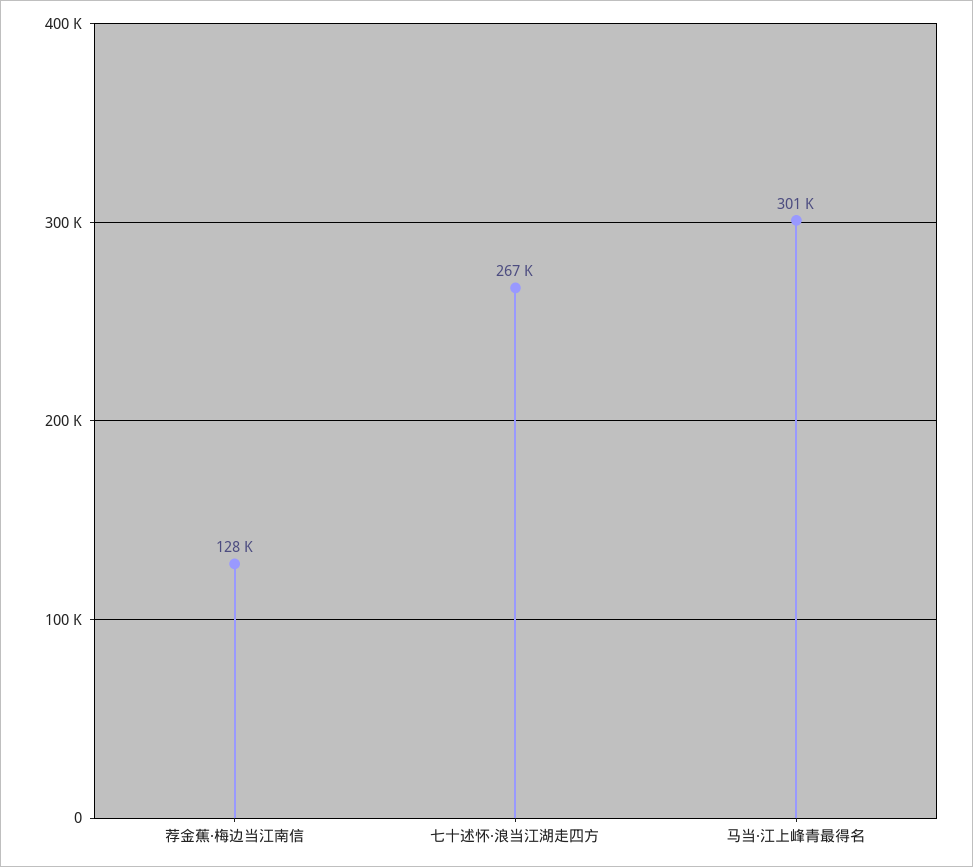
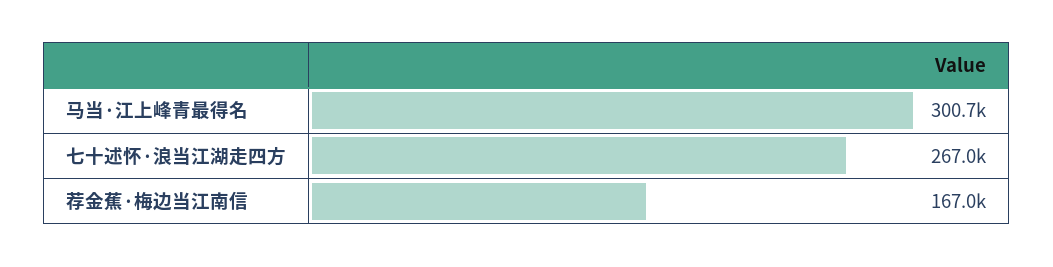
  {
-   "荐金蕉·梅边当江南信": 128000,
+   "荐金蕉·梅边当江南信": 167000,
    "七十述怀·浪当江湖走四方": 267000,
    "马当·江上峰青最得名": 300700
  }

